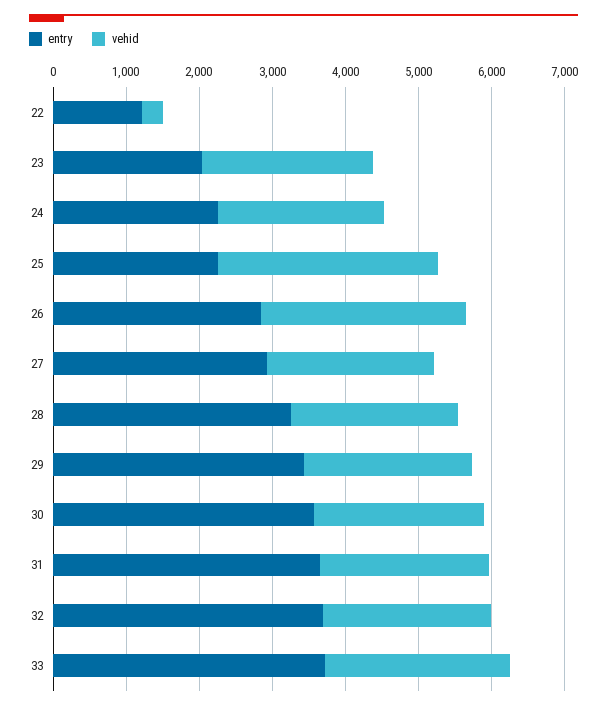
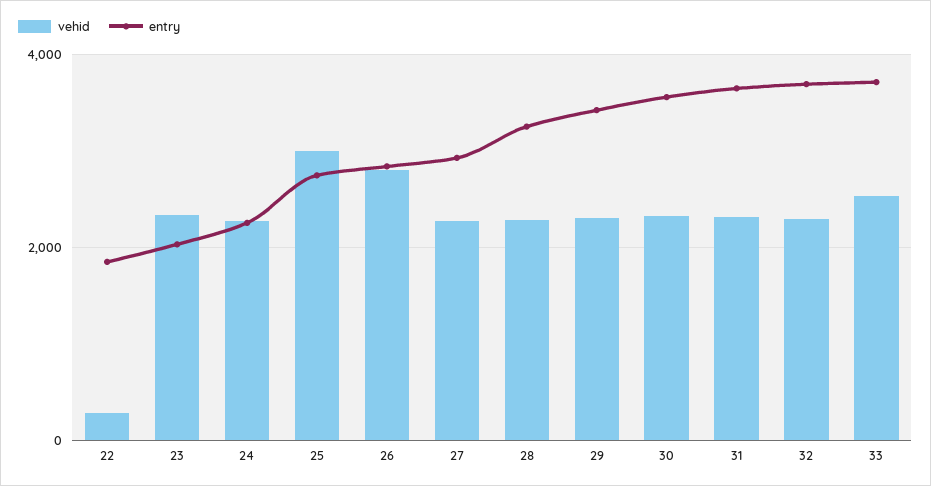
  {
    "entry": {
-     "22": 1200,
+     "22": 1800,
      "23": 2000,
      "24": 2200,
-     "25": 2200,
+     "25": 2800,
      "26": 2800,
      "27": 3000,
      "28": 3200,
      "29": 3400,
      "30": 3600,
      "31": 3600,
      "32": 3600,
      "33": 3800
    },
    "vehid": {
      "22": 200,
      "23": 2400,
      "24": 2200,
      "25": 3000,
      "26": 2800,
      "27": 2200,
      "28": 2200,
      "29": 2400,
      "30": 2400,
      "31": 2400,
      "32": 2200,
      "33": 2600
    }
  }

